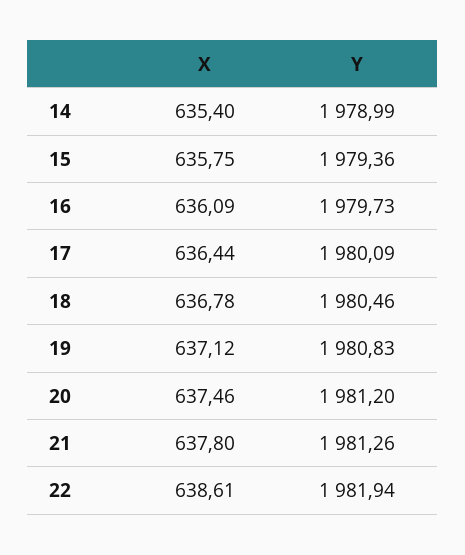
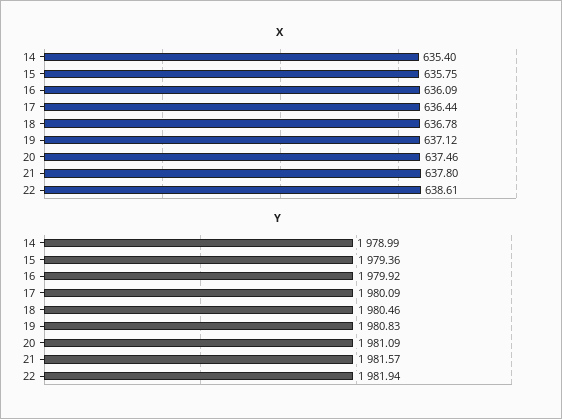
  {
    "X": {
      "14": 635.4,
      "15": 635.75,
      "16": 636.09,
      "17": 636.44,
      "18": 636.78,
      "19": 637.12,
      "20": 637.46,
      "21": 637.8,
      "22": 638.61
    },
    "Y": {
      "14": 1978.99,
      "15": 1979.36,
-     "16": 1979.73,
+     "16": 1979.92,
      "17": 1980.09,
      "18": 1980.46,
      "19": 1980.83,
-     "20": 1981.2,
+     "20": 1981.09,
-     "21": 1981.26,
+     "21": 1981.57,
      "22": 1981.94
    }
  }

